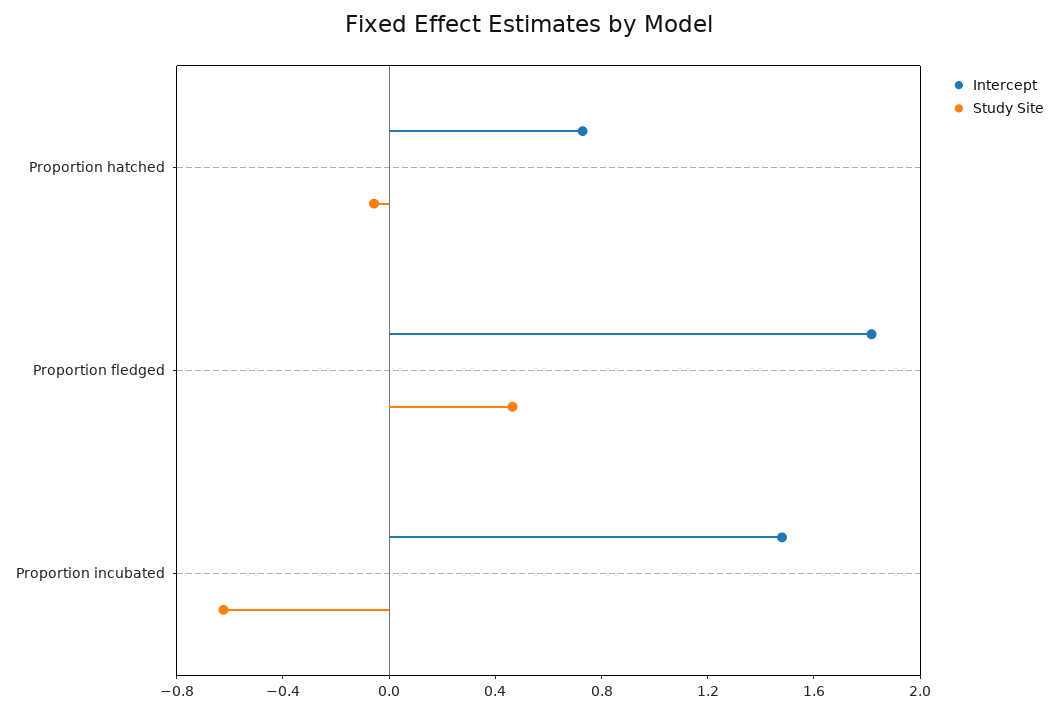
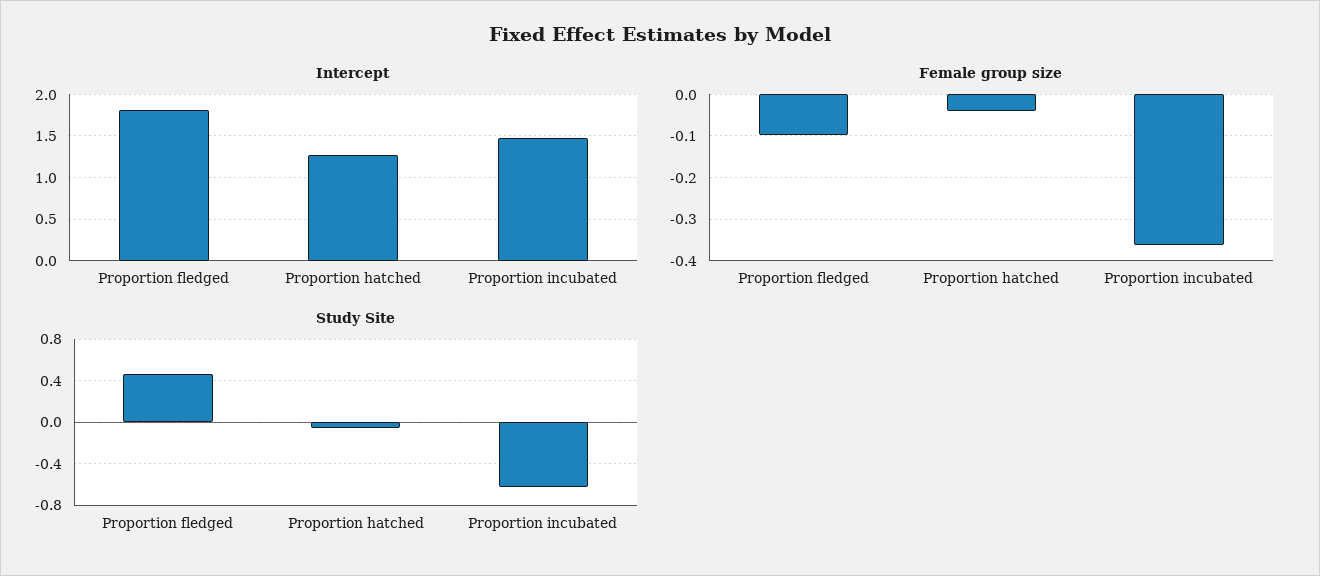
  {
    "Intercept": {
-     "Proportion hatched": 0.7,
+     "Proportion hatched": 1.3,
      "Proportion fledged": 1.8,
      "Proportion incubated": 1.5
    },
    "Study Site": {
      "Proportion hatched": -0.1,
      "Proportion fledged": 0.5,
      "Proportion incubated": -0.6
-   }
+   },
+   "Female group size": {
+     "Proportion fledged": -0.1,
+     "Proportion hatched": -0.04,
+     "Proportion incubated": -0.36
+   }
  }

